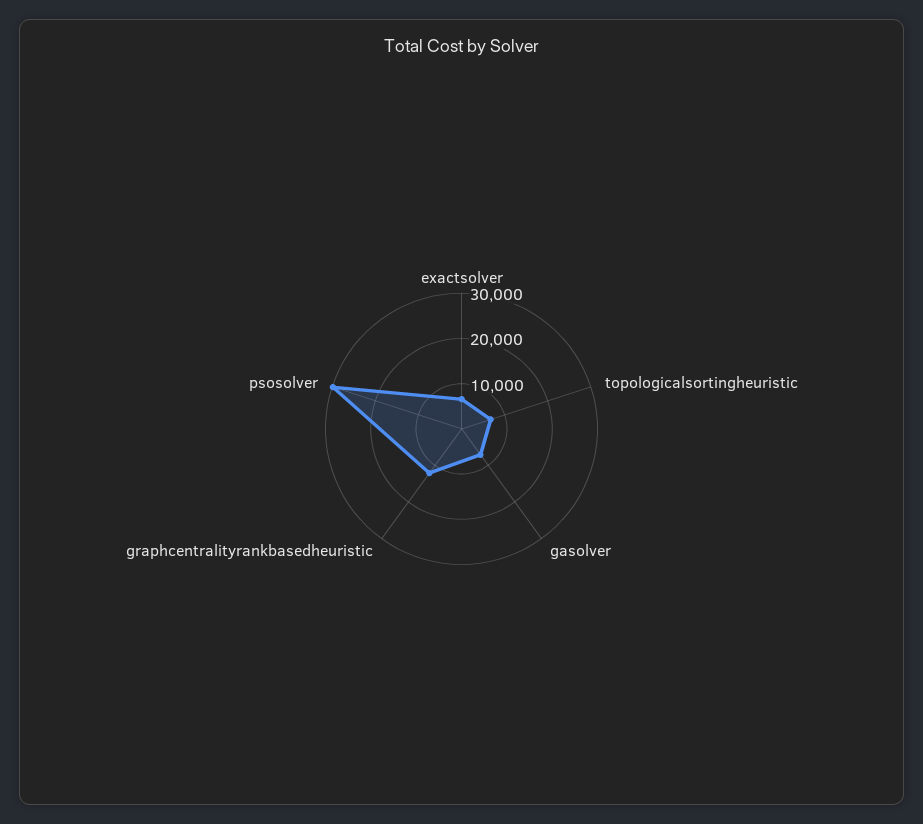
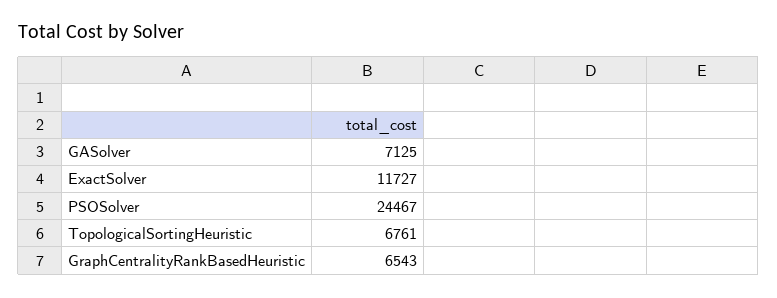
  {
-   "exactsolver": 6000,
+   "exactsolver": 11727,
    "topologicalsortingheuristic": 6761,
    "gasolver": 7125,
-   "graphcentralityrankbasedheuristic": 12000,
+   "graphcentralityrankbasedheuristic": 6543,
-   "psosolver": 30000
+   "psosolver": 24467
  }

